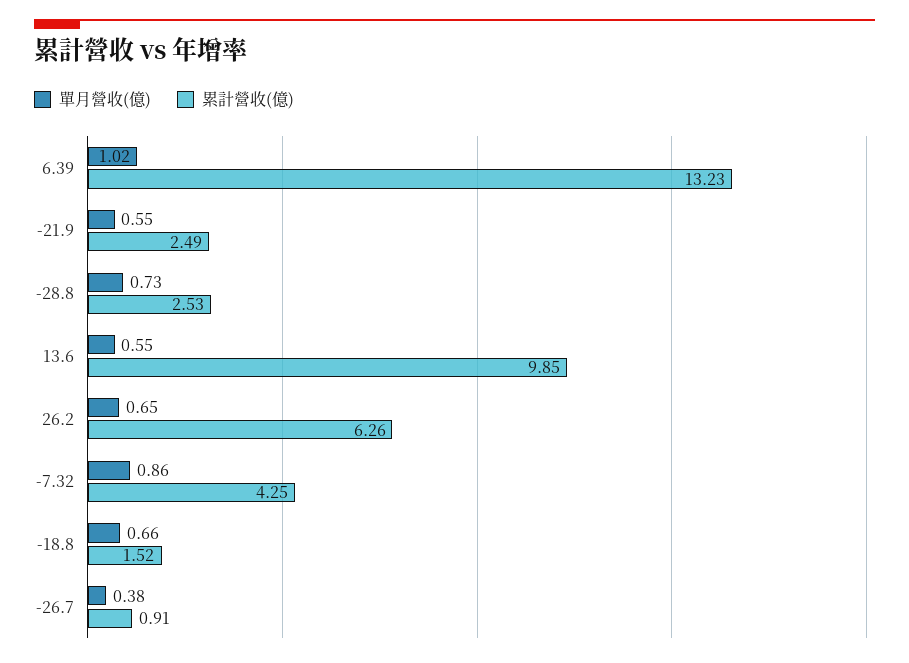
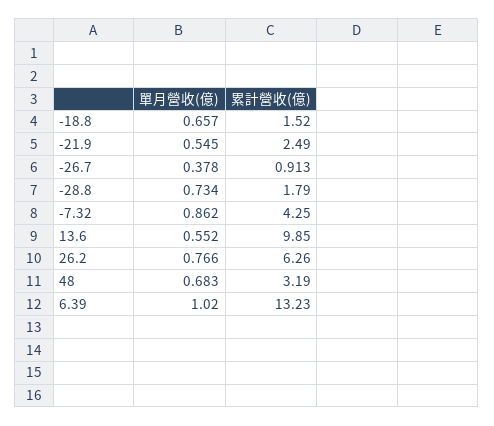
  {
    "單月營收(億)": {
      "6.39": 1.02,
      "-21.9": 0.545,
      "-28.8": 0.734,
      "13.6": 0.552,
-     "26.2": 0.65,
+     "26.2": 0.766,
      "-7.32": 0.862,
      "-18.8": 0.657,
-     "-26.7": 0.378
+     "-26.7": 0.378,
+     "48": 0.683
    },
    "累計營收(億)": {
      "6.39": 13.23,
      "-21.9": 2.49,
-     "-28.8": 2.53,
+     "-28.8": 1.79,
      "13.6": 9.85,
      "26.2": 6.26,
      "-7.32": 4.25,
      "-18.8": 1.52,
-     "-26.7": 0.913
+     "-26.7": 0.913,
+     "48": 3.19
    }
  }

